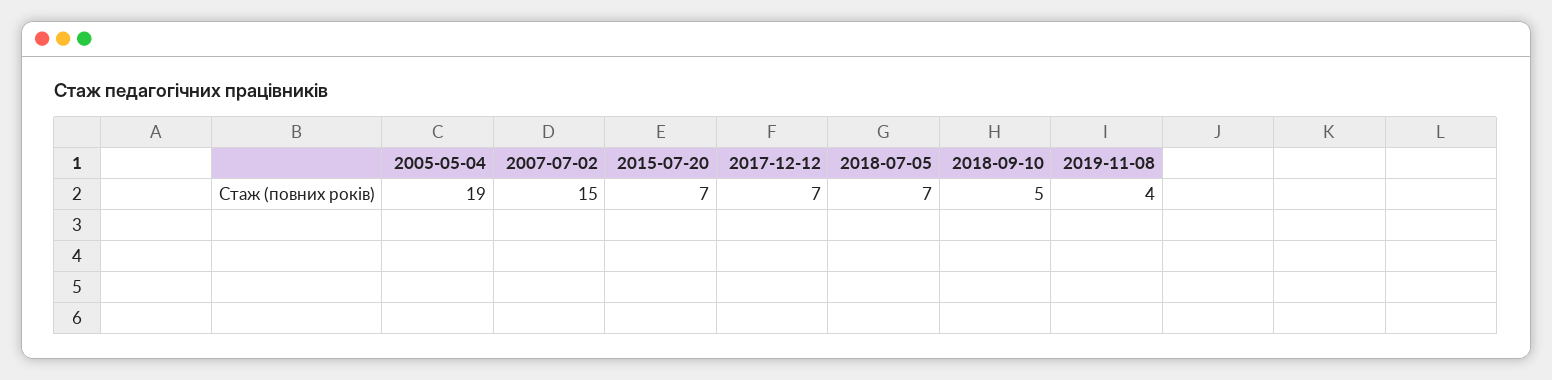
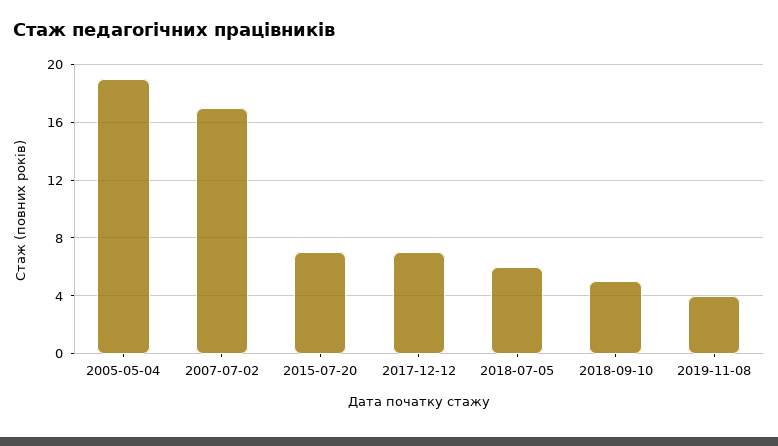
  {
    "2005-05-04": 19,
-   "2007-07-02": 15,
+   "2007-07-02": 17,
    "2015-07-20": 7,
    "2017-12-12": 7,
-   "2018-07-05": 7,
+   "2018-07-05": 6,
    "2018-09-10": 5,
    "2019-11-08": 4
  }

